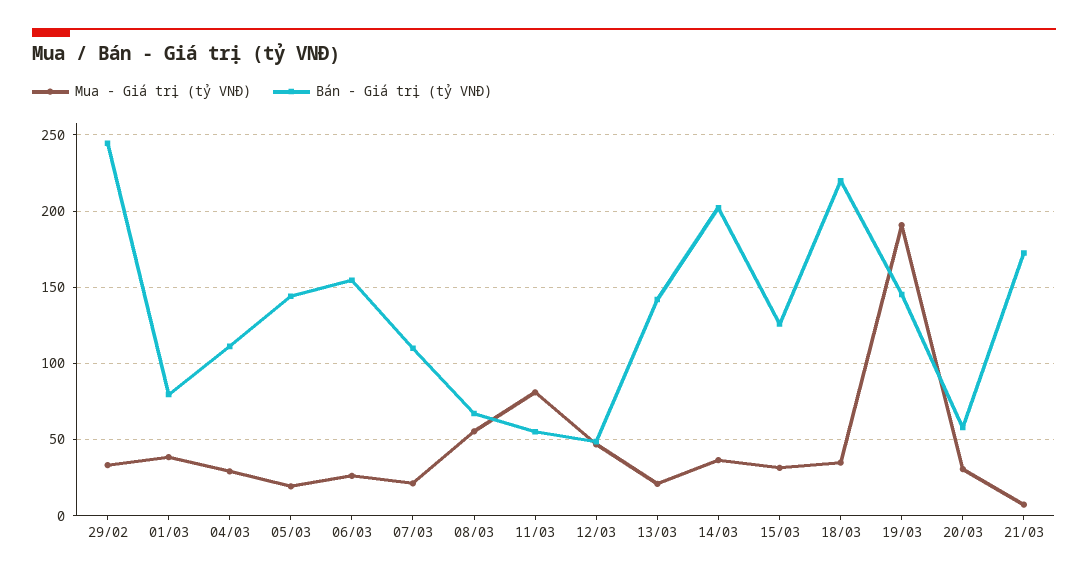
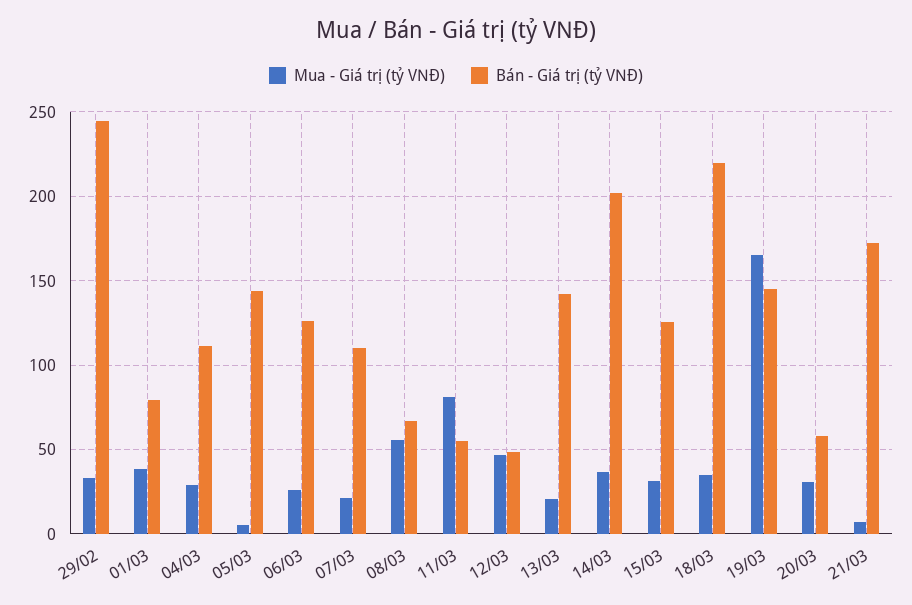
  {
    "Mua - Giá trị (tỷ VNĐ)": {
      "29/02": 35,
      "01/03": 40,
      "04/03": 30,
-     "05/03": 20,
+     "05/03": 5,
      "06/03": 25,
      "07/03": 20,
      "08/03": 55,
      "11/03": 80,
      "12/03": 45,
      "13/03": 20,
      "14/03": 35,
      "15/03": 30,
      "18/03": 35,
-     "19/03": 190,
+     "19/03": 165,
      "20/03": 30,
      "21/03": 5
    },
    "Bán - Giá trị (tỷ VNĐ)": {
      "29/02": 245,
      "01/03": 80,
      "04/03": 110,
      "05/03": 145,
-     "06/03": 155,
+     "06/03": 125,
      "07/03": 110,
      "08/03": 65,
      "11/03": 55,
      "12/03": 50,
      "13/03": 140,
      "14/03": 200,
      "15/03": 125,
      "18/03": 220,
      "19/03": 145,
      "20/03": 60,
      "21/03": 170
    }
  }

